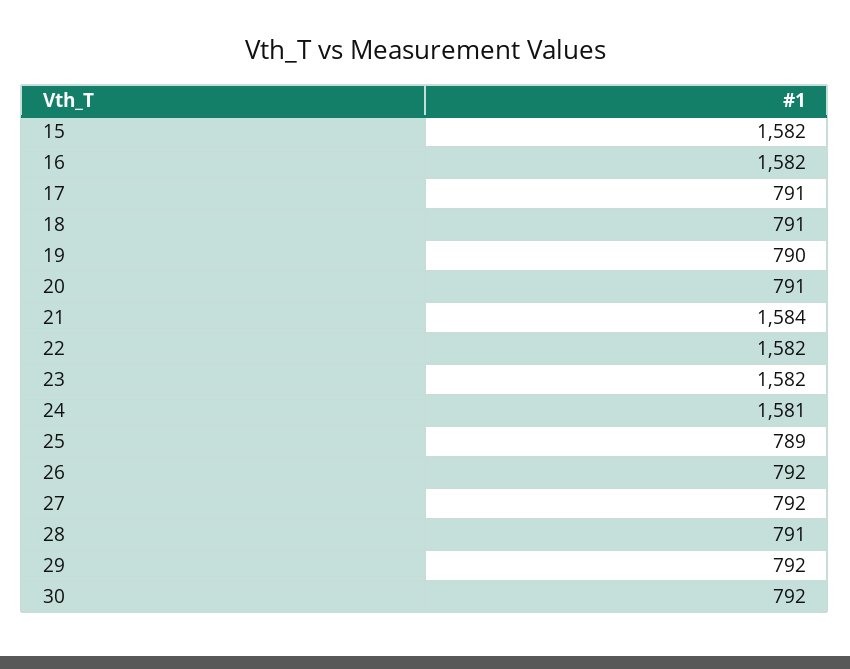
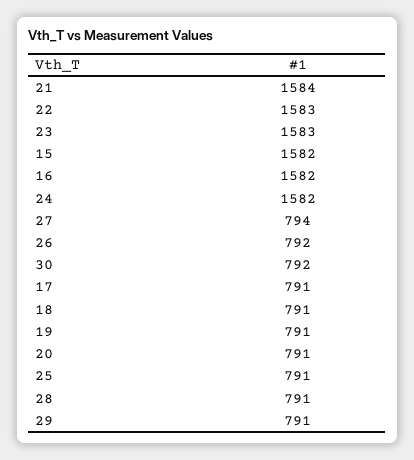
  {
    "15": 1582,
    "16": 1582,
    "17": 791,
    "18": 791,
-   "19": 790,
+   "19": 791,
    "20": 791,
    "21": 1584,
-   "22": 1582,
+   "22": 1583,
-   "23": 1582,
+   "23": 1583,
-   "24": 1581,
+   "24": 1582,
-   "25": 789,
+   "25": 791,
    "26": 792,
-   "27": 792,
+   "27": 794,
    "28": 791,
-   "29": 792,
+   "29": 791,
    "30": 792
  }

